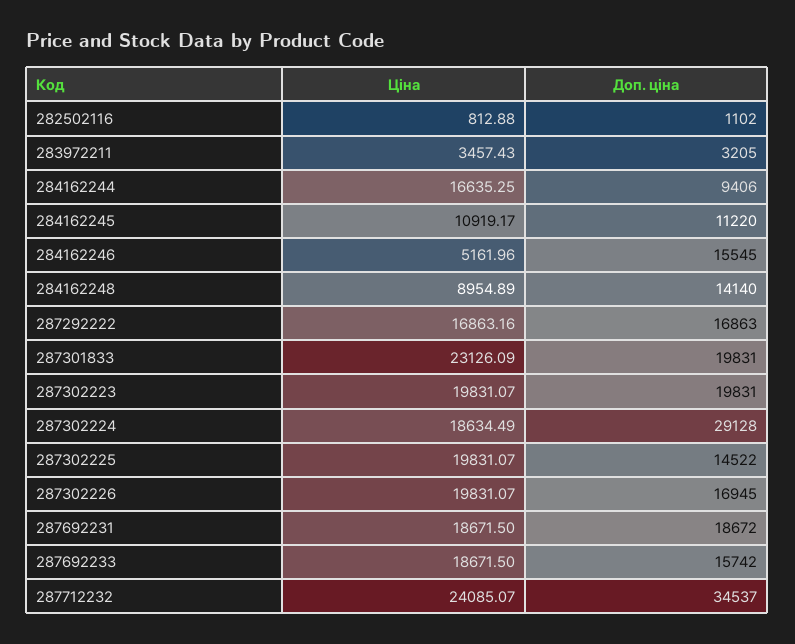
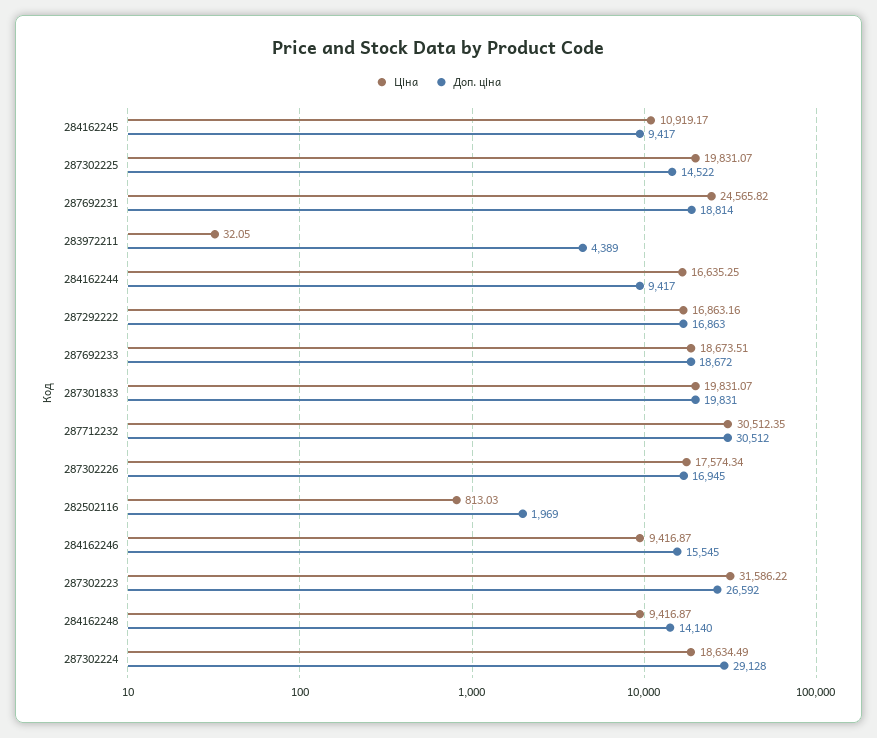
  {
    "Ціна": {
-     "282502116": 812.88,
+     "282502116": 813.03,
-     "283972211": 3457.43,
+     "283972211": 32.05,
      "284162244": 16635.25,
      "284162245": 10919.17,
-     "284162246": 5161.96,
+     "284162246": 9416.87,
-     "284162248": 8954.89,
+     "284162248": 9416.87,
      "287292222": 16863.16,
-     "287301833": 23126.09,
+     "287301833": 19831.07,
-     "287302223": 19831.07,
+     "287302223": 31586.22,
      "287302224": 18634.49,
      "287302225": 19831.07,
-     "287302226": 19831.07,
+     "287302226": 17574.34,
-     "287692231": 18671.5,
+     "287692231": 24565.82,
-     "287692233": 18671.5,
+     "287692233": 18673.51,
-     "287712232": 24085.07
+     "287712232": 30512.35
    },
    "Доп. ціна": {
-     "282502116": 1102,
+     "282502116": 1969,
-     "283972211": 3205,
+     "283972211": 4389,
-     "284162244": 9406,
+     "284162244": 9417,
-     "284162245": 11220,
+     "284162245": 9417,
      "284162246": 15545,
      "284162248": 14140,
      "287292222": 16863,
      "287301833": 19831,
-     "287302223": 19831,
+     "287302223": 26592,
      "287302224": 29128,
      "287302225": 14522,
      "287302226": 16945,
-     "287692231": 18672,
+     "287692231": 18814,
-     "287692233": 15742,
+     "287692233": 18672,
-     "287712232": 34537
+     "287712232": 30512
    }
  }

